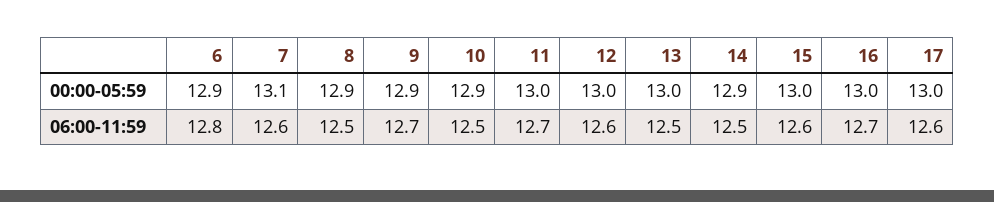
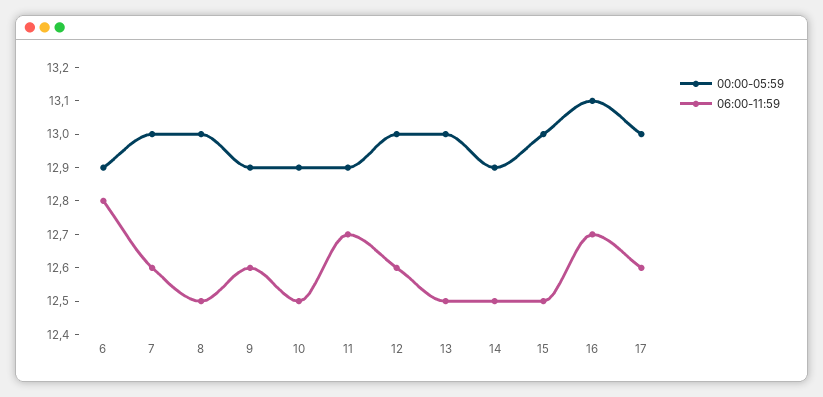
  {
    "00:00-05:59": {
      "6": 12.9,
-     "7": 13.1,
+     "7": 13,
-     "8": 12.9,
+     "8": 13,
      "9": 12.9,
      "10": 12.9,
-     "11": 13,
+     "11": 12.9,
      "12": 13,
      "13": 13,
      "14": 12.9,
      "15": 13,
-     "16": 13,
+     "16": 13.1,
      "17": 13
    },
    "06:00-11:59": {
      "6": 12.8,
      "7": 12.6,
      "8": 12.5,
-     "9": 12.7,
+     "9": 12.6,
      "10": 12.5,
      "11": 12.7,
      "12": 12.6,
      "13": 12.5,
      "14": 12.5,
-     "15": 12.6,
+     "15": 12.5,
      "16": 12.7,
      "17": 12.6
    }
  }

